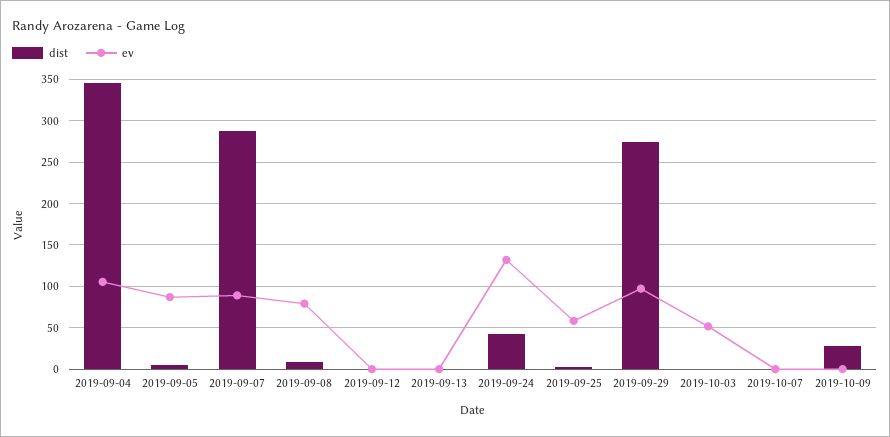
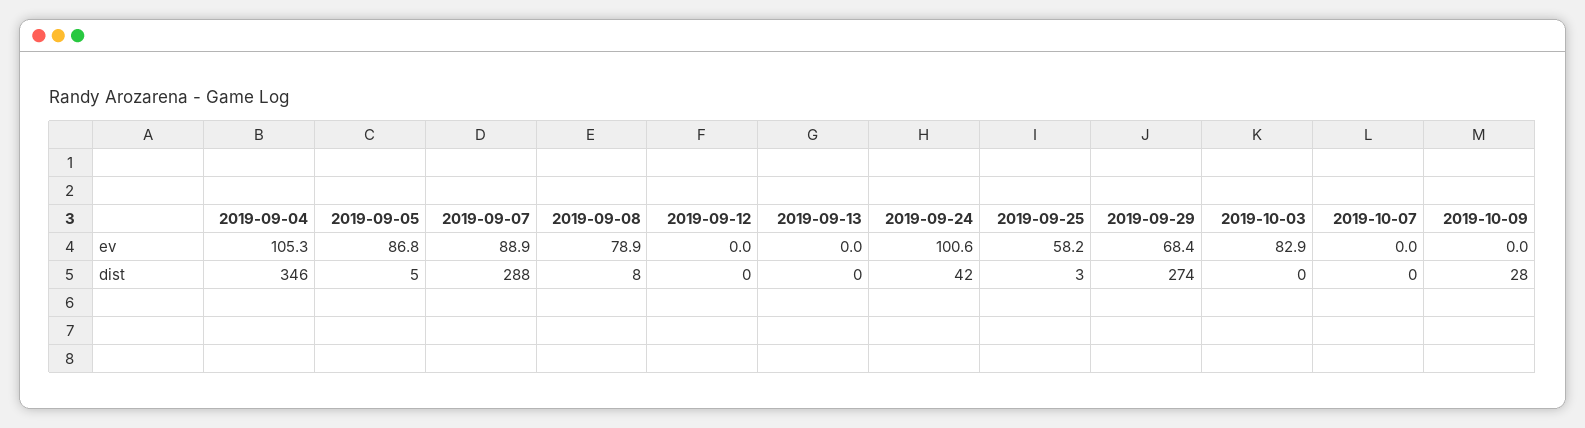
  {
    "dist": {
      "2019-09-04": 346,
      "2019-09-05": 5,
      "2019-09-07": 288,
      "2019-09-08": 8,
      "2019-09-12": 0,
      "2019-09-13": 0,
      "2019-09-24": 42,
      "2019-09-25": 3,
      "2019-09-29": 274,
      "2019-10-03": 0,
      "2019-10-07": 0,
      "2019-10-09": 28
    },
    "ev": {
      "2019-09-04": 105.3,
      "2019-09-05": 86.8,
      "2019-09-07": 88.9,
      "2019-09-08": 78.9,
      "2019-09-12": 0,
      "2019-09-13": 0,
-     "2019-09-24": 130,
+     "2019-09-24": 100.6,
      "2019-09-25": 58.2,
-     "2019-09-29": 100,
+     "2019-09-29": 68.4,
-     "2019-10-03": 50,
+     "2019-10-03": 82.9,
      "2019-10-07": 0,
      "2019-10-09": 0
    }
  }

